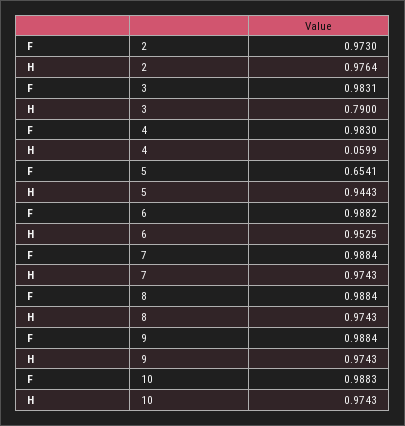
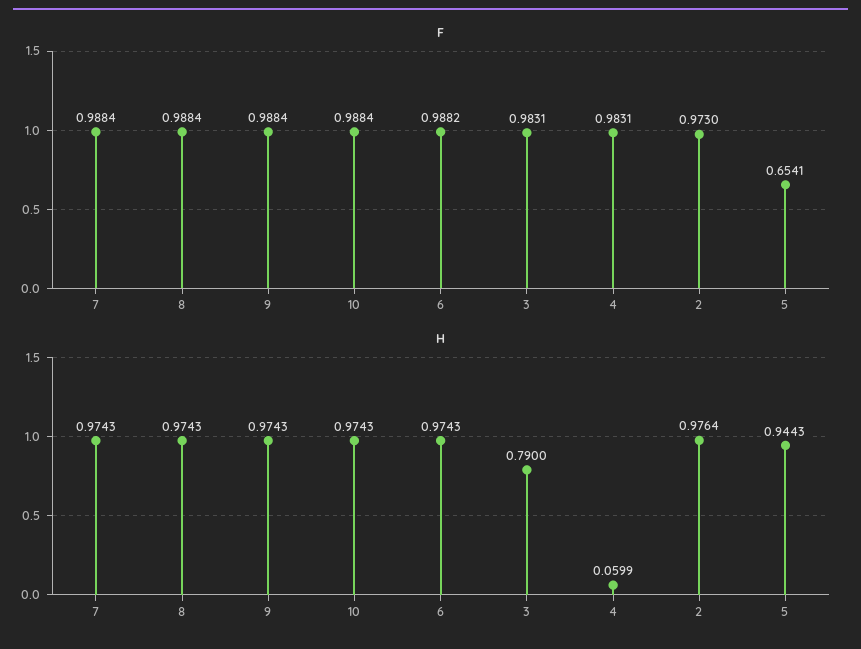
  {
    "F": {
      "2": 0.973,
      "3": 0.9831,
-     "4": 0.983,
+     "4": 0.9831,
      "5": 0.6541,
      "6": 0.9882,
      "7": 0.9884,
      "8": 0.9884,
      "9": 0.9884,
-     "10": 0.9883
+     "10": 0.9884
    },
    "H": {
      "2": 0.9764,
      "3": 0.79,
      "4": 0.0599,
      "5": 0.9443,
-     "6": 0.9525,
+     "6": 0.9743,
      "7": 0.9743,
      "8": 0.9743,
      "9": 0.9743,
      "10": 0.9743
    }
  }

